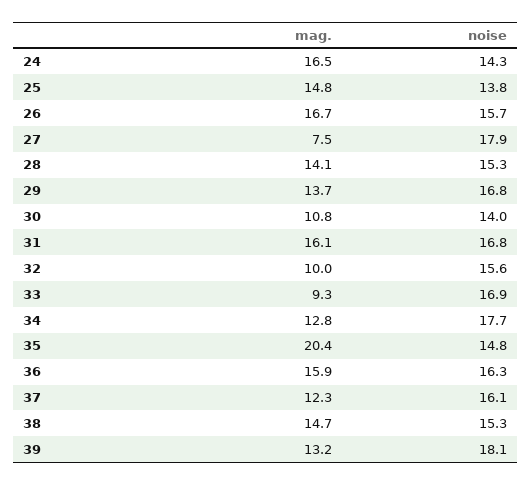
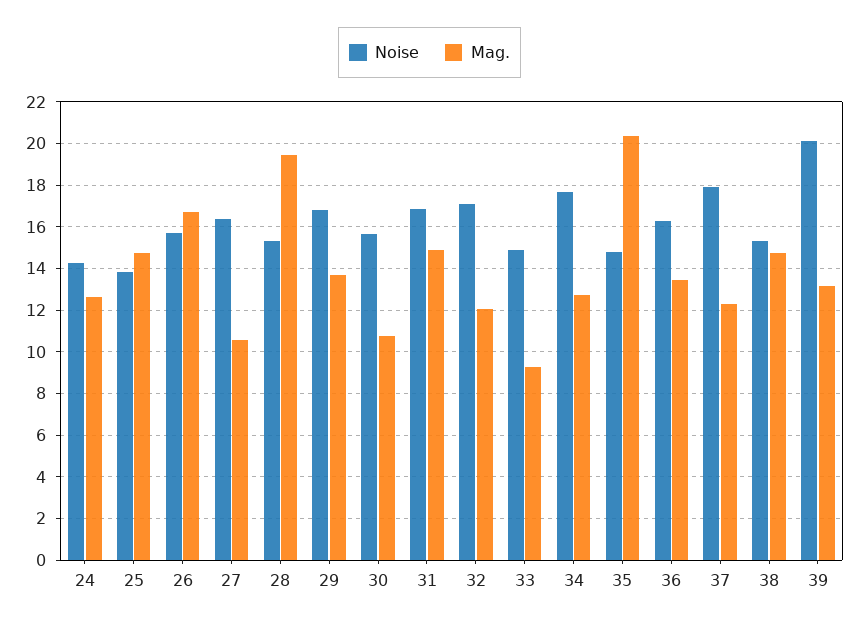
  {
    "mag.": {
-     "24": 16.5,
+     "24": 12.5,
      "25": 14.8,
      "26": 16.7,
-     "27": 7.5,
+     "27": 10.5,
-     "28": 14.1,
+     "28": 19.5,
      "29": 13.7,
      "30": 10.8,
-     "31": 16.1,
+     "31": 15,
-     "32": 10,
+     "32": 12,
      "33": 9.3,
      "34": 12.8,
      "35": 20.4,
-     "36": 15.9,
+     "36": 13.5,
      "37": 12.3,
      "38": 14.7,
      "39": 13.2
    },
    "noise": {
      "24": 14.3,
      "25": 13.8,
      "26": 15.7,
-     "27": 17.9,
+     "27": 16.5,
      "28": 15.3,
      "29": 16.8,
-     "30": 14,
+     "30": 15.5,
      "31": 16.8,
-     "32": 15.6,
+     "32": 17,
-     "33": 16.9,
+     "33": 15,
      "34": 17.7,
      "35": 14.8,
      "36": 16.3,
-     "37": 16.1,
+     "37": 18,
      "38": 15.3,
-     "39": 18.1
+     "39": 20
    }
  }

